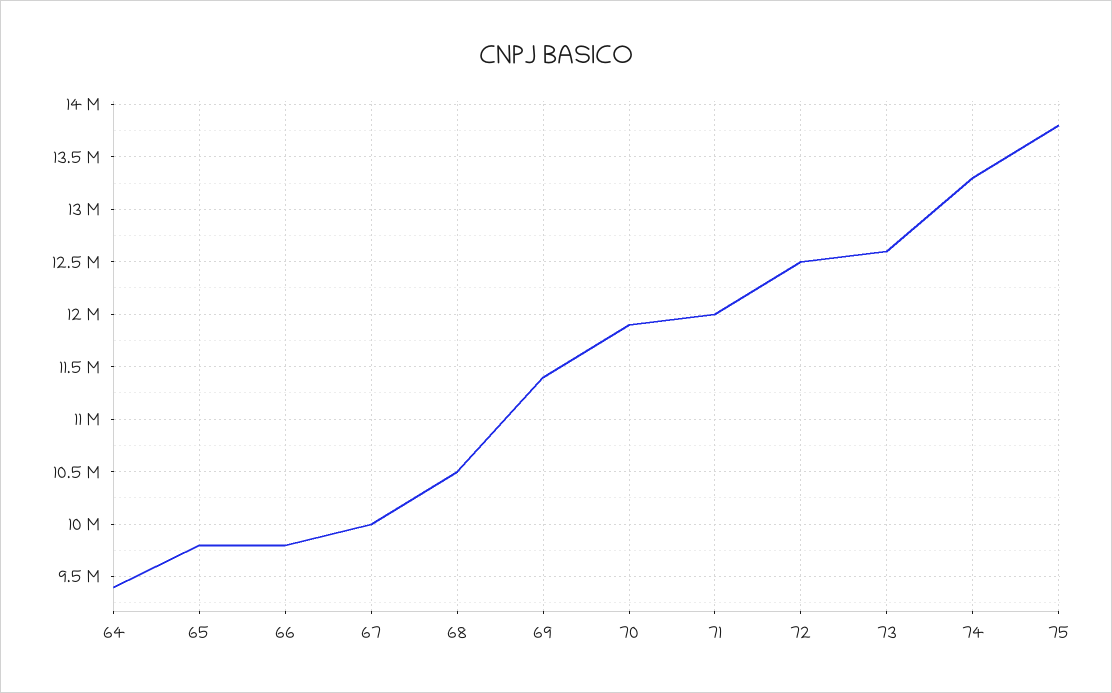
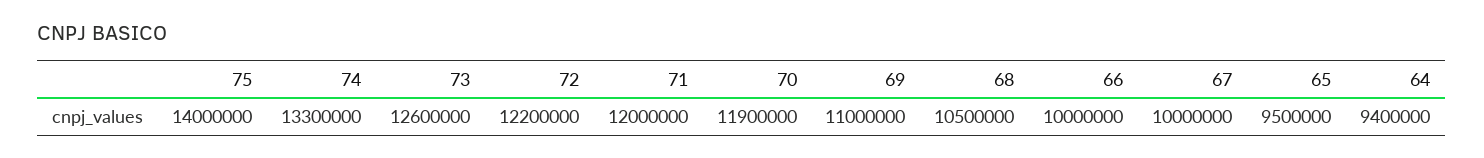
  {
    "64": 9400000,
-   "65": 9800000,
+   "65": 9500000,
-   "66": 9800000,
+   "66": 10000000,
    "67": 10000000,
    "68": 10500000,
-   "69": 11400000,
+   "69": 11000000,
    "70": 11900000,
    "71": 12000000,
-   "72": 12500000,
+   "72": 12200000,
    "73": 12600000,
    "74": 13300000,
-   "75": 13800000
+   "75": 14000000
  }

